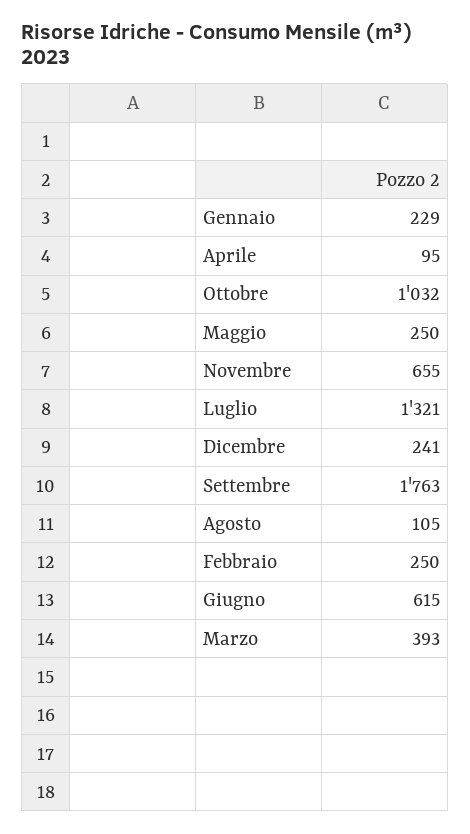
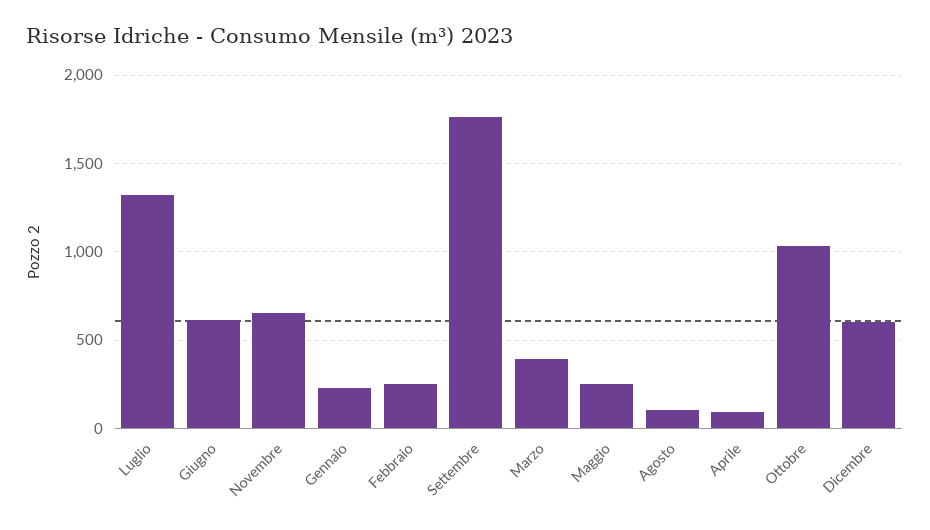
  {
    "Gennaio": 229,
    "Aprile": 95,
    "Ottobre": 1032,
    "Maggio": 250,
    "Novembre": 655,
    "Luglio": 1321,
-   "Dicembre": 241,
+   "Dicembre": 600,
    "Settembre": 1763,
    "Agosto": 105,
    "Febbraio": 250,
    "Giugno": 615,
    "Marzo": 393
  }

